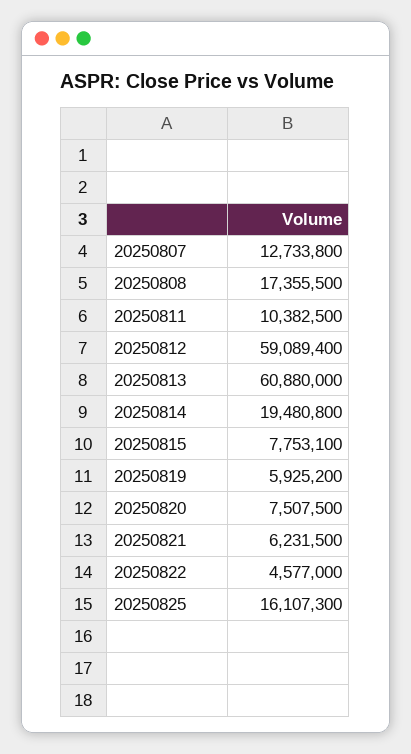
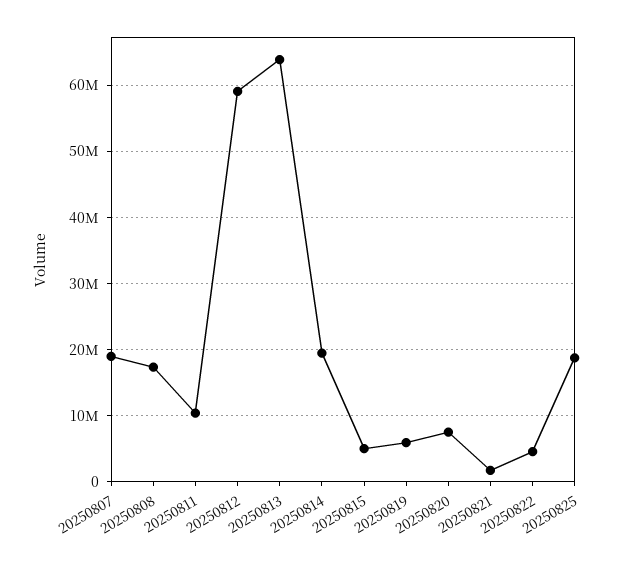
  {
-   "20250807": 12733800,
+   "20250807": 19000000,
    "20250808": 17355500,
    "20250811": 10382500,
    "20250812": 59089400,
-   "20250813": 60880000,
+   "20250813": 64000000,
    "20250814": 19480800,
-   "20250815": 7753100,
+   "20250815": 5000000,
    "20250819": 5925200,
    "20250820": 7507500,
-   "20250821": 6231500,
+   "20250821": 2000000,
    "20250822": 4577000,
-   "20250825": 16107300
+   "20250825": 19000000
  }

